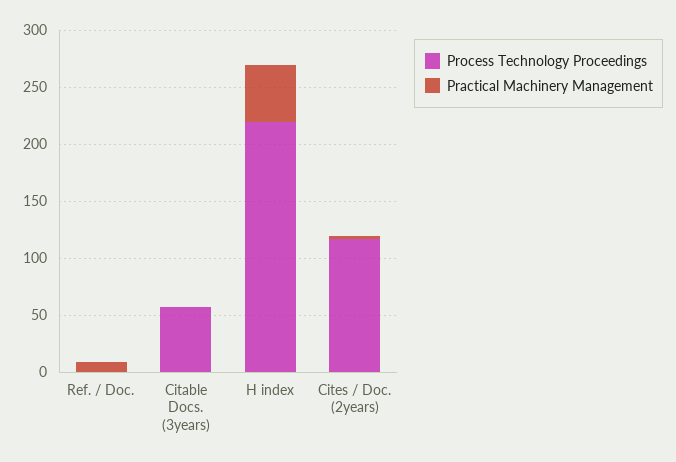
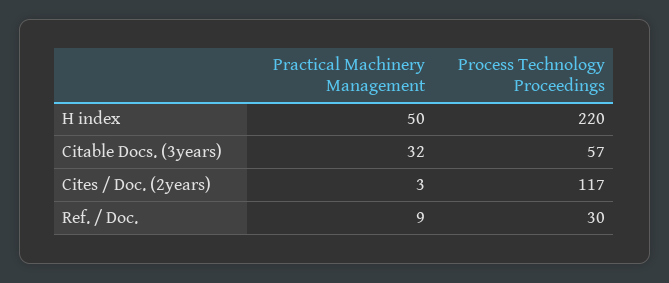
  {
    "Process Technology Proceedings": {
-     "Ref. / Doc.": 0,
+     "Ref. / Doc.": 30,
      "Citable Docs. (3years)": 57,
      "H index": 220,
      "Cites / Doc. (2years)": 117
    },
    "Practical Machinery Management": {
      "Ref. / Doc.": 9,
-     "Citable Docs. (3years)": 0,
+     "Citable Docs. (3years)": 32,
      "H index": 50,
      "Cites / Doc. (2years)": 3
    }
  }

